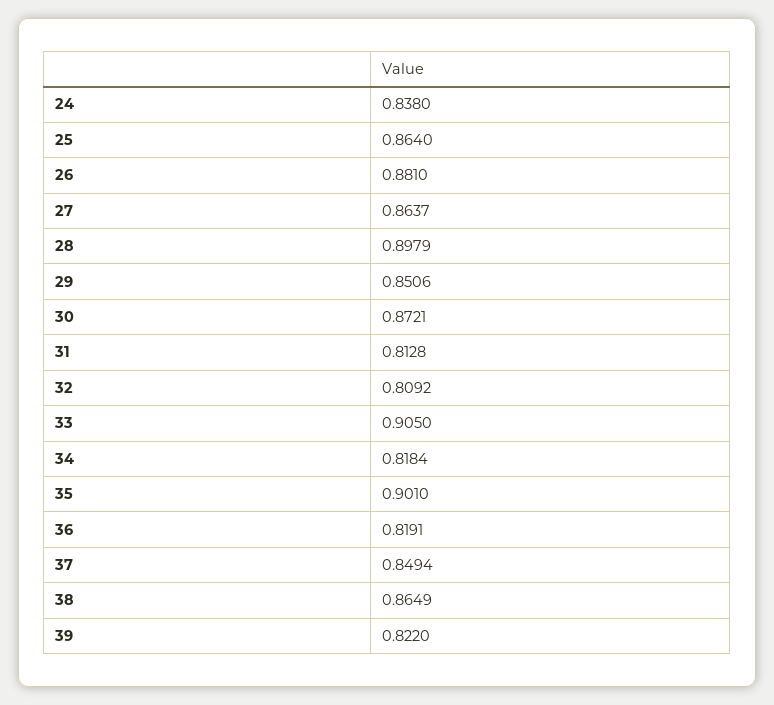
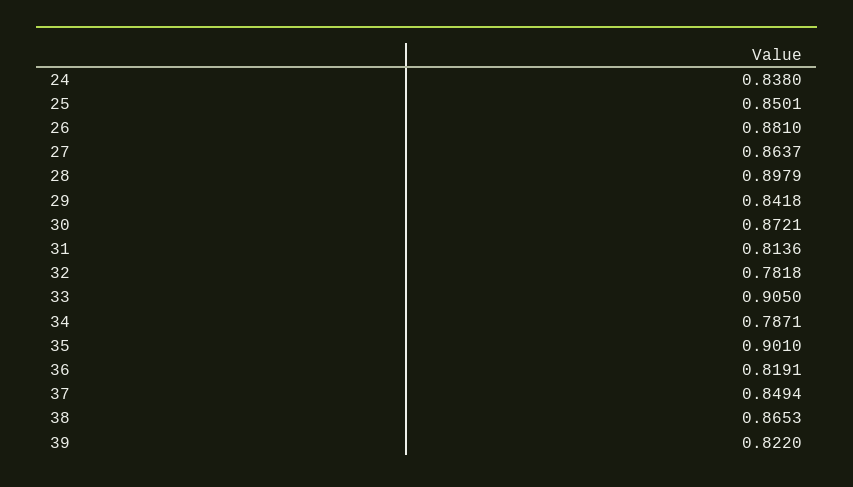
  {
    "24": 0.838,
-   "25": 0.864,
+   "25": 0.8501,
    "26": 0.881,
    "27": 0.8637,
    "28": 0.8979,
-   "29": 0.8506,
+   "29": 0.8418,
    "30": 0.8721,
-   "31": 0.8128,
+   "31": 0.8136,
-   "32": 0.8092,
+   "32": 0.7818,
    "33": 0.905,
-   "34": 0.8184,
+   "34": 0.7871,
    "35": 0.901,
    "36": 0.8191,
    "37": 0.8494,
-   "38": 0.8649,
+   "38": 0.8653,
    "39": 0.822
  }

